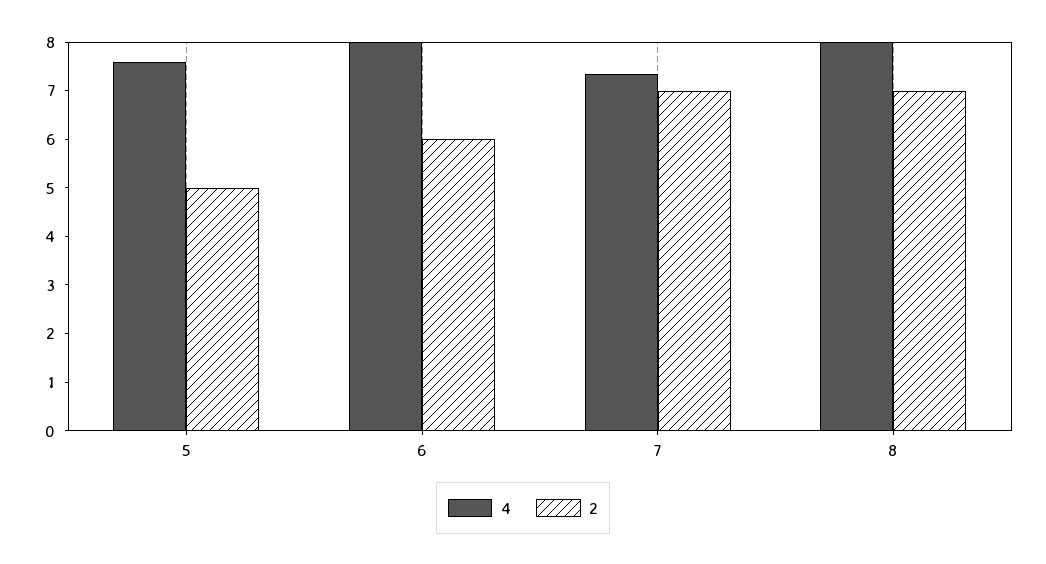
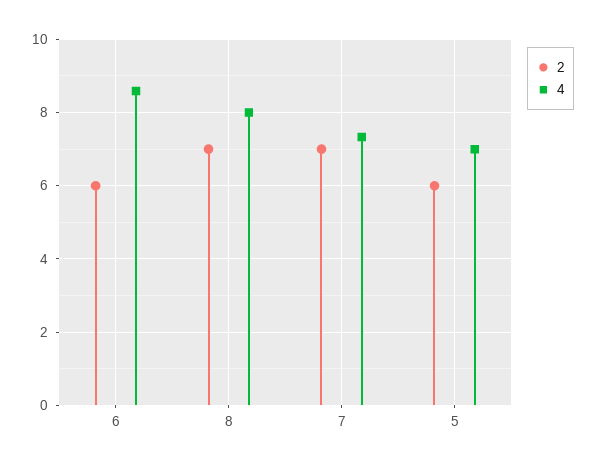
  {
    "4": {
-     "5": 7.6,
+     "5": 7,
-     "6": 8,
+     "6": 8.6,
      "7": 7.4,
      "8": 8
    },
    "2": {
-     "5": 5,
+     "5": 6,
      "6": 6,
      "7": 7,
      "8": 7
    }
  }

